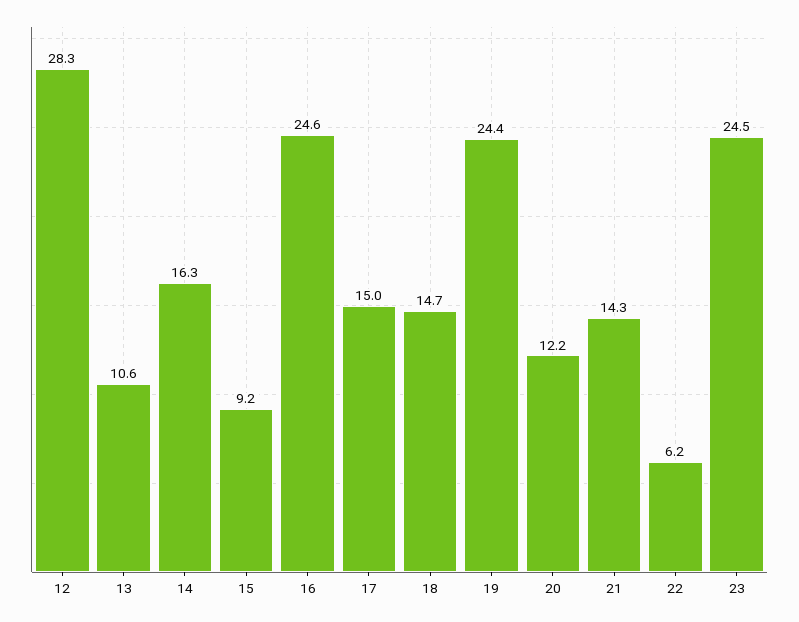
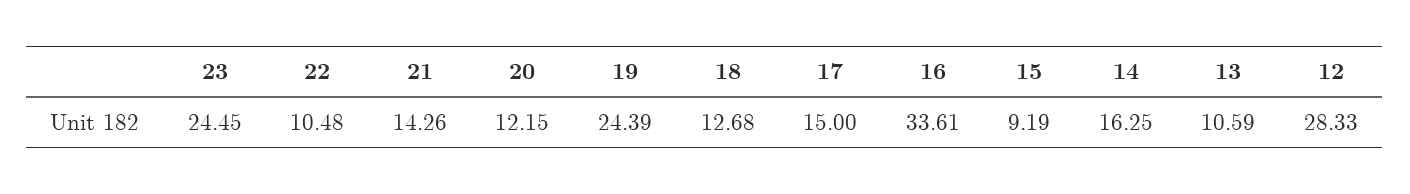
  {
    "12": 28.33,
    "13": 10.59,
    "14": 16.25,
    "15": 9.19,
-   "16": 24.6,
+   "16": 33.61,
    "17": 15,
-   "18": 14.7,
+   "18": 12.68,
    "19": 24.39,
    "20": 12.15,
    "21": 14.26,
-   "22": 6.2,
+   "22": 10.48,
    "23": 24.45
  }

